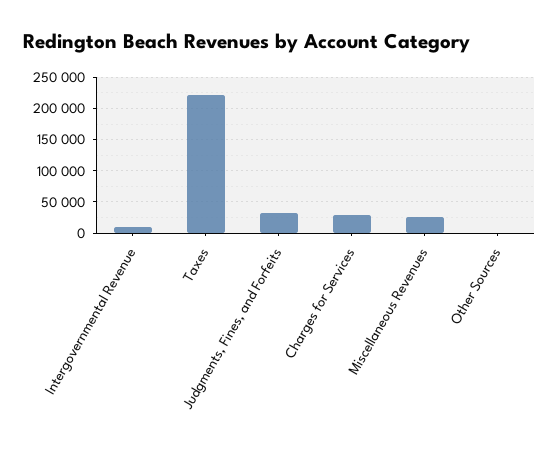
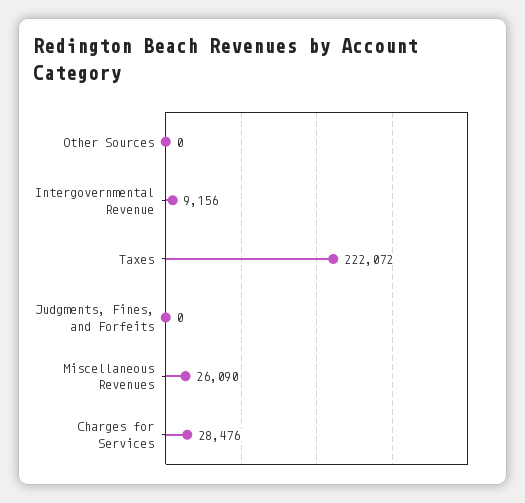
  {
    "Intergovernmental Revenue": 9156,
    "Taxes": 222072,
-   "Judgments, Fines, and Forfeits": 30000,
+   "Judgments, Fines, and Forfeits": 0,
    "Charges for Services": 28476,
    "Miscellaneous Revenues": 26090,
    "Other Sources": 0
  }

